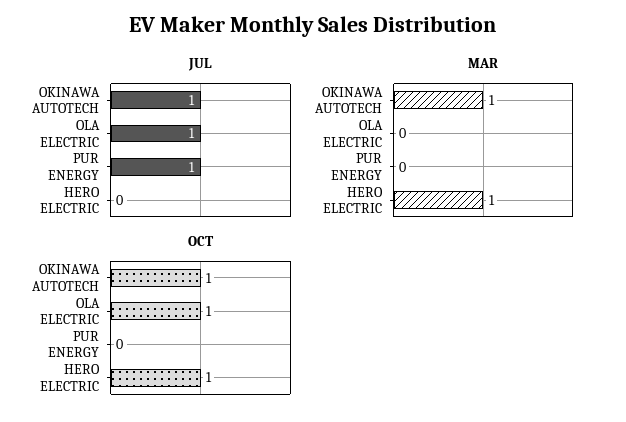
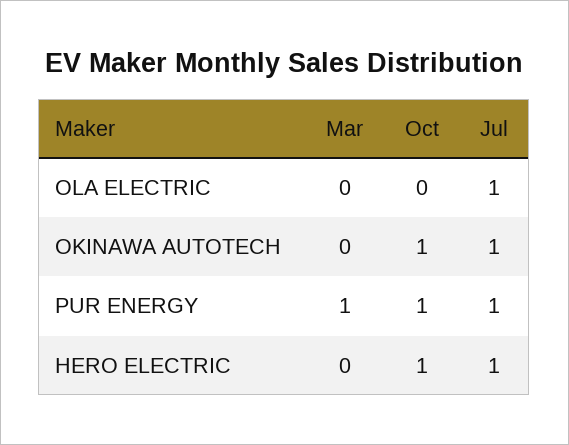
  {
    "JUL": {
      "OKINAWA AUTOTECH": 1,
      "OLA ELECTRIC": 1,
      "PUR ENERGY": 1,
-     "HERO ELECTRIC": 0
+     "HERO ELECTRIC": 1
    },
    "MAR": {
-     "OKINAWA AUTOTECH": 1,
+     "OKINAWA AUTOTECH": 0,
      "OLA ELECTRIC": 0,
-     "PUR ENERGY": 0,
+     "PUR ENERGY": 1,
-     "HERO ELECTRIC": 1
+     "HERO ELECTRIC": 0
    },
    "OCT": {
      "OKINAWA AUTOTECH": 1,
-     "OLA ELECTRIC": 1,
+     "OLA ELECTRIC": 0,
-     "PUR ENERGY": 0,
+     "PUR ENERGY": 1,
      "HERO ELECTRIC": 1
    }
  }

